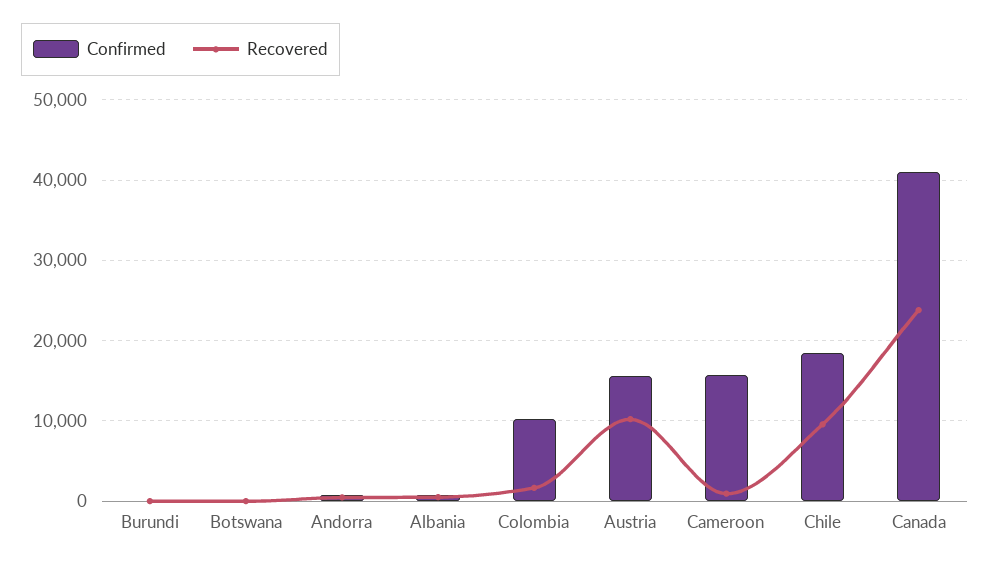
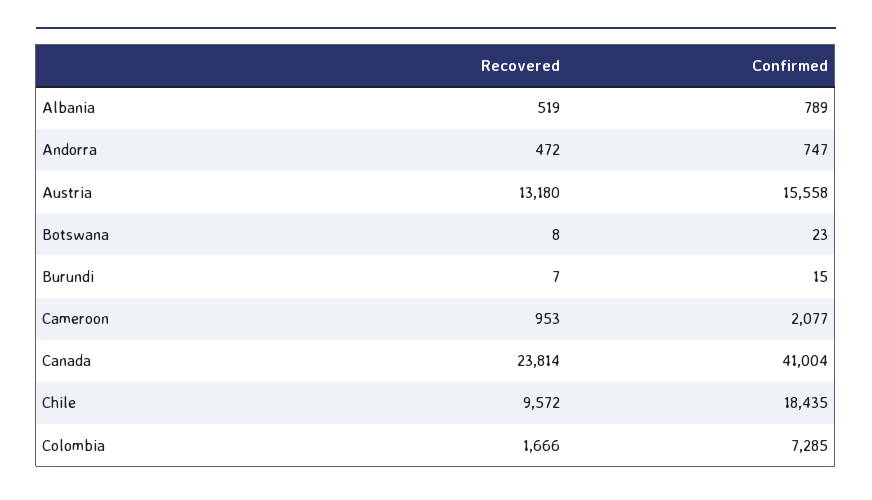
  {
    "Confirmed": {
      "Burundi": 15,
      "Botswana": 23,
      "Andorra": 747,
      "Albania": 789,
-     "Colombia": 10000,
+     "Colombia": 7285,
      "Austria": 15558,
-     "Cameroon": 16000,
+     "Cameroon": 2077,
      "Chile": 18435,
      "Canada": 41004
    },
    "Recovered": {
      "Burundi": 7,
      "Botswana": 8,
      "Andorra": 472,
      "Albania": 519,
      "Colombia": 1666,
-     "Austria": 10000,
+     "Austria": 13180,
      "Cameroon": 953,
      "Chile": 9572,
      "Canada": 23814
    }
  }

